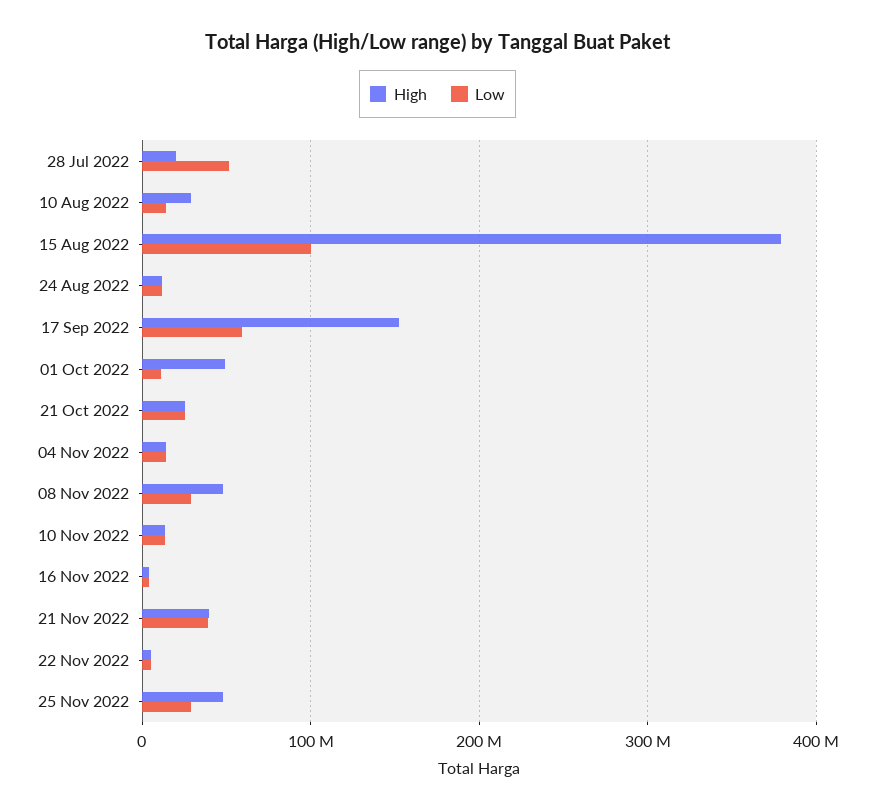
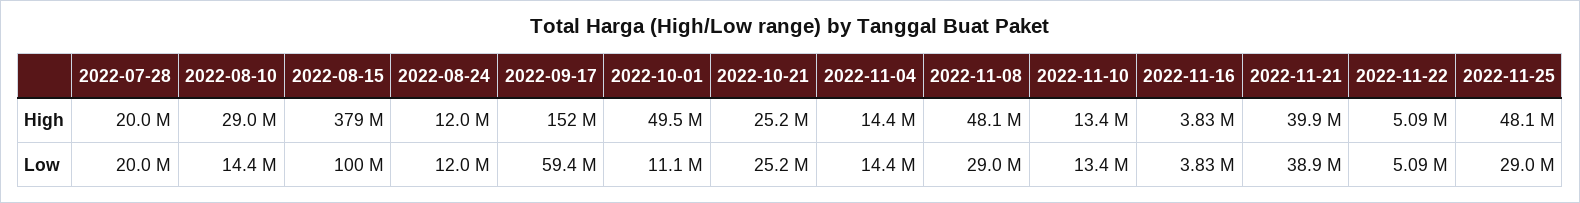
  {
    "High": {
      "28 Jul 2022": 20000000,
      "10 Aug 2022": 29000000,
      "15 Aug 2022": 379000000,
      "24 Aug 2022": 12000000,
      "17 Sep 2022": 152000000,
      "01 Oct 2022": 49500000,
      "21 Oct 2022": 25200000,
      "04 Nov 2022": 14400000,
      "08 Nov 2022": 48100000,
      "10 Nov 2022": 13400000,
      "16 Nov 2022": 3830000,
      "21 Nov 2022": 39900000,
      "22 Nov 2022": 5090000,
      "25 Nov 2022": 48100000
    },
    "Low": {
-     "28 Jul 2022": 50000000,
+     "28 Jul 2022": 20000000,
      "10 Aug 2022": 14400000,
      "15 Aug 2022": 100000000,
      "24 Aug 2022": 12000000,
      "17 Sep 2022": 59400000,
      "01 Oct 2022": 11100000,
      "21 Oct 2022": 25200000,
      "04 Nov 2022": 14400000,
      "08 Nov 2022": 29000000,
      "10 Nov 2022": 13400000,
      "16 Nov 2022": 3830000,
      "21 Nov 2022": 38900000,
      "22 Nov 2022": 5090000,
      "25 Nov 2022": 29000000
    }
  }

